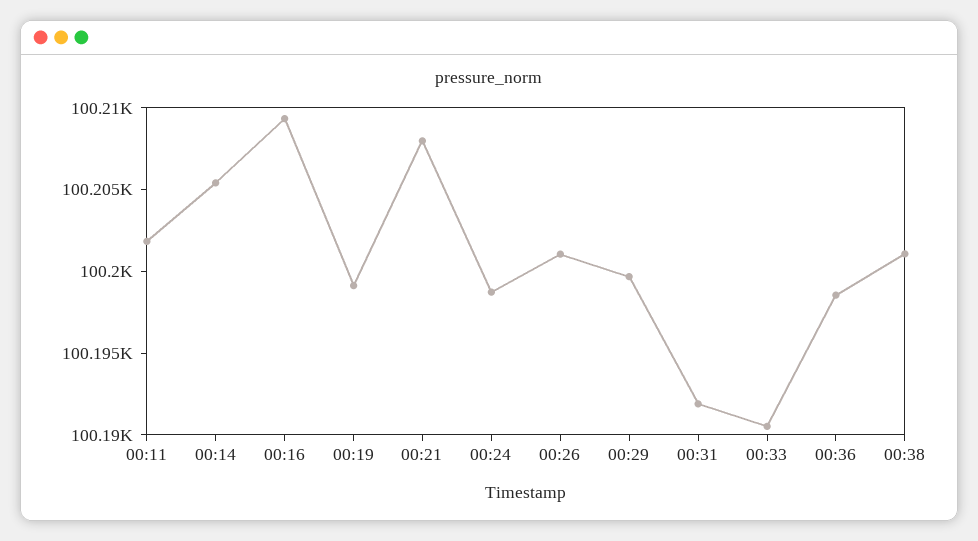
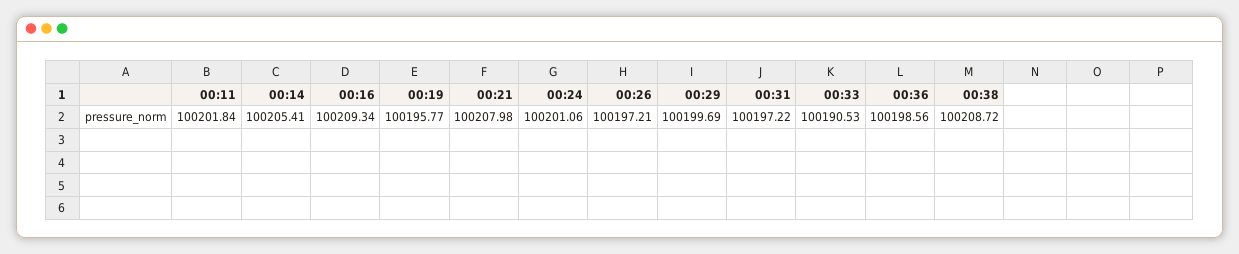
  {
    "00:11": 100201.84,
    "00:14": 100205.41,
    "00:16": 100209.34,
-   "00:19": 100199,
+   "00:19": 100195.77,
    "00:21": 100207.98,
-   "00:24": 100199,
+   "00:24": 100201.06,
-   "00:26": 100201,
+   "00:26": 100197.21,
    "00:29": 100199.69,
-   "00:31": 100192,
+   "00:31": 100197.22,
    "00:33": 100190.53,
    "00:36": 100198.56,
-   "00:38": 100201
+   "00:38": 100208.72
  }

